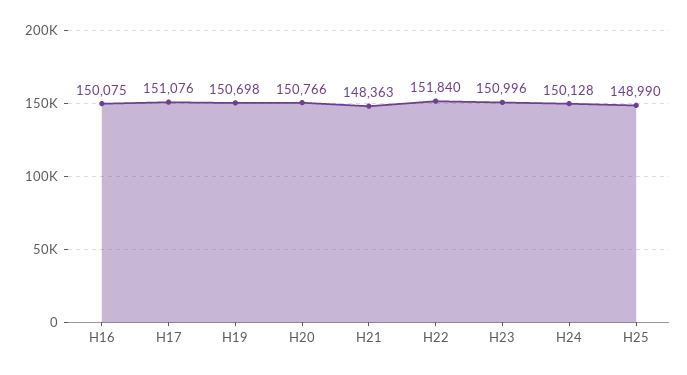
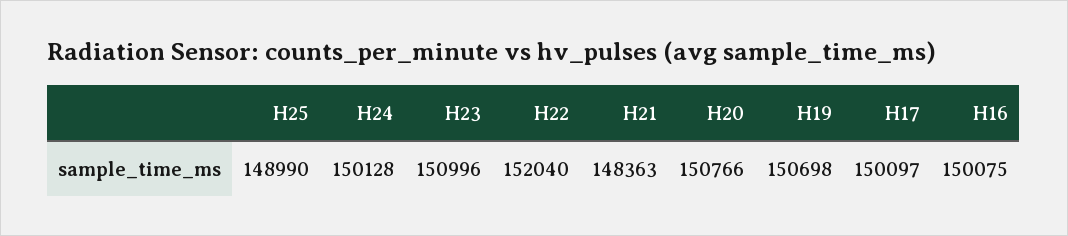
  {
    "H16": 150075,
-   "H17": 151076,
+   "H17": 150097,
    "H19": 150698,
    "H20": 150766,
    "H21": 148363,
-   "H22": 151840,
+   "H22": 152040,
    "H23": 150996,
    "H24": 150128,
    "H25": 148990
  }

